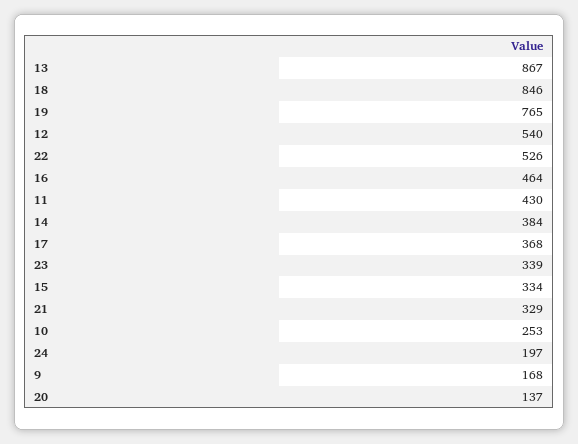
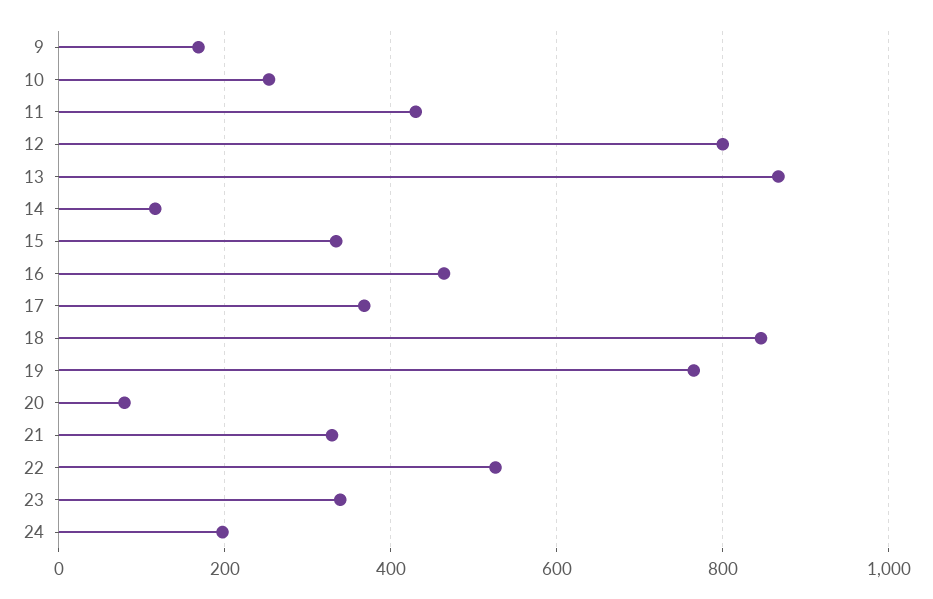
  {
    "13": 867,
    "18": 846,
    "19": 765,
-   "12": 540,
+   "12": 800,
    "22": 526,
    "16": 464,
    "11": 430,
-   "14": 384,
+   "14": 120,
    "17": 368,
    "23": 339,
    "15": 334,
    "21": 329,
    "10": 253,
    "24": 197,
    "9": 168,
-   "20": 137
+   "20": 80
  }

